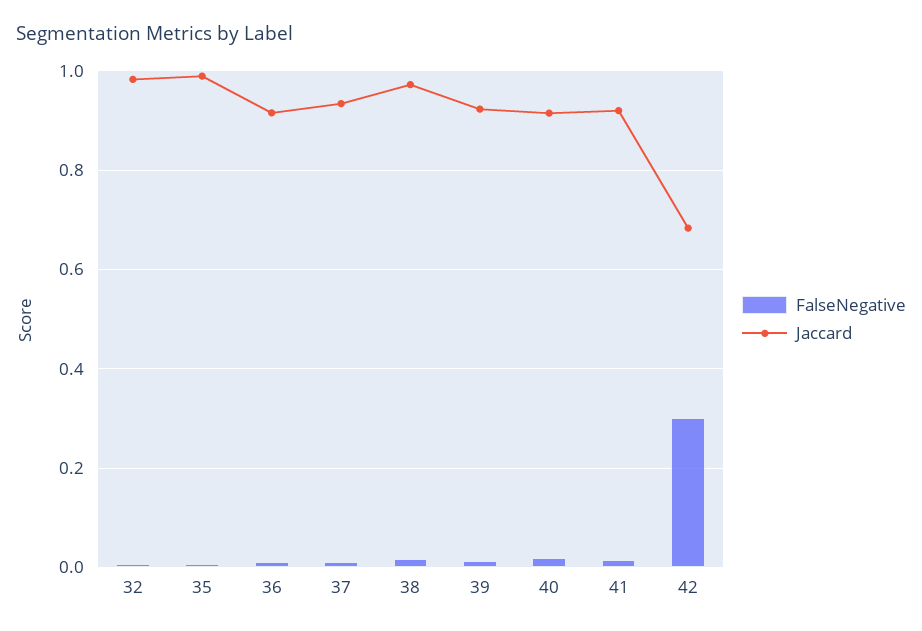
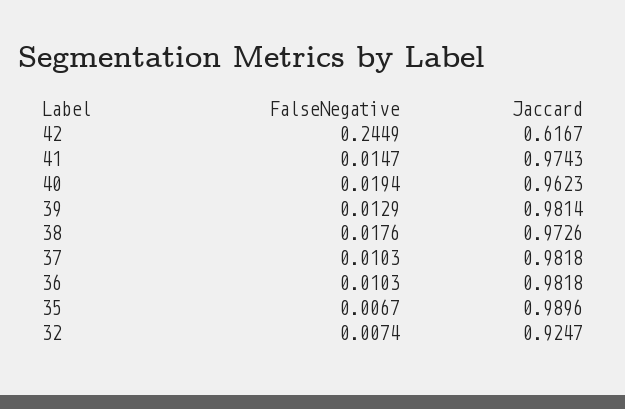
  {
    "FalseNegative": {
      "32": 0.0074,
      "35": 0.0067,
      "36": 0.0103,
      "37": 0.0103,
      "38": 0.0176,
      "39": 0.0129,
      "40": 0.0194,
      "41": 0.0147,
-     "42": 0.3
+     "42": 0.2449
    },
    "Jaccard": {
-     "32": 0.98,
+     "32": 0.9247,
      "35": 0.9896,
-     "36": 0.92,
+     "36": 0.9818,
-     "37": 0.94,
+     "37": 0.9818,
      "38": 0.9726,
-     "39": 0.92,
+     "39": 0.9814,
-     "40": 0.92,
+     "40": 0.9623,
-     "41": 0.92,
+     "41": 0.9743,
-     "42": 0.68
+     "42": 0.6167
    }
  }

